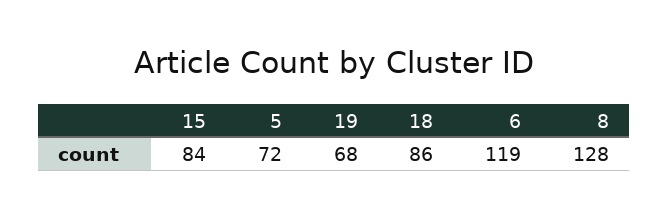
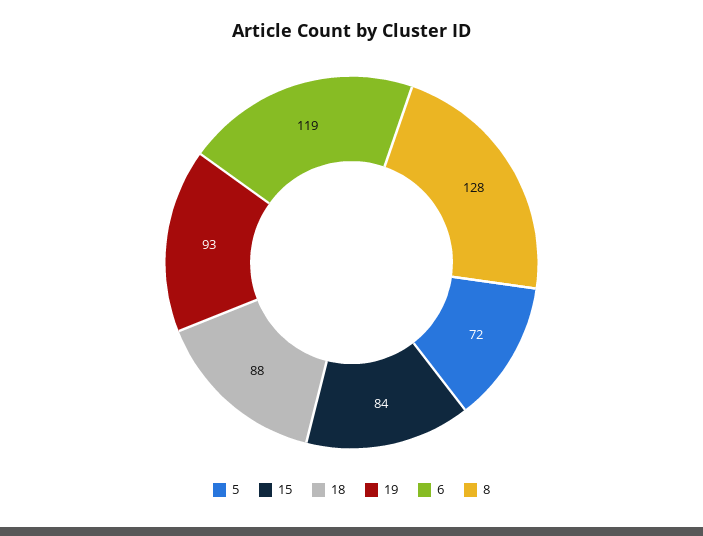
  {
    "15": 84,
    "5": 72,
-   "19": 68,
+   "19": 93,
-   "18": 86,
+   "18": 88,
    "6": 119,
    "8": 128
  }

